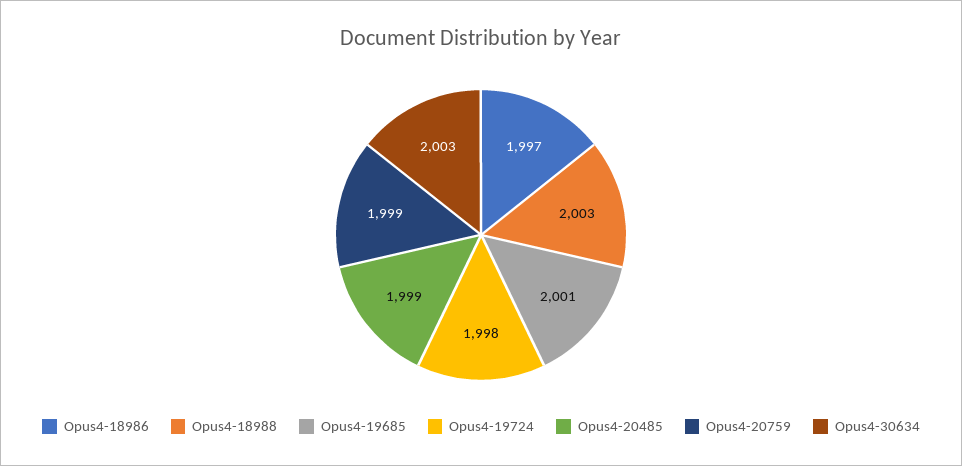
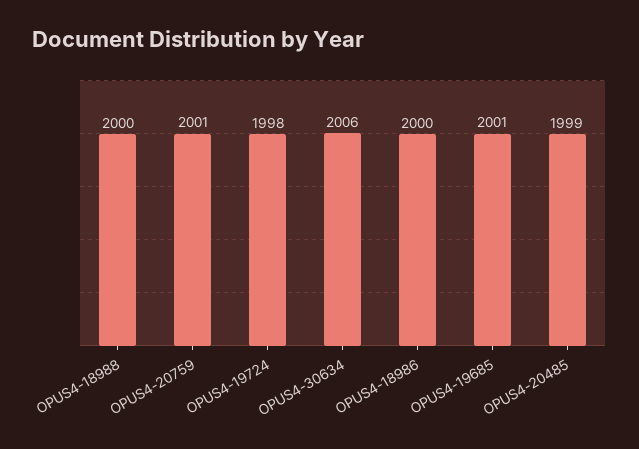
  {
-   "Opus4-18986": 1997,
+   "Opus4-18986": 2000,
-   "Opus4-18988": 2003,
+   "Opus4-18988": 2000,
    "Opus4-19685": 2001,
    "Opus4-19724": 1998,
    "Opus4-20485": 1999,
-   "Opus4-20759": 1999,
+   "Opus4-20759": 2001,
-   "Opus4-30634": 2003
+   "Opus4-30634": 2006
  }

